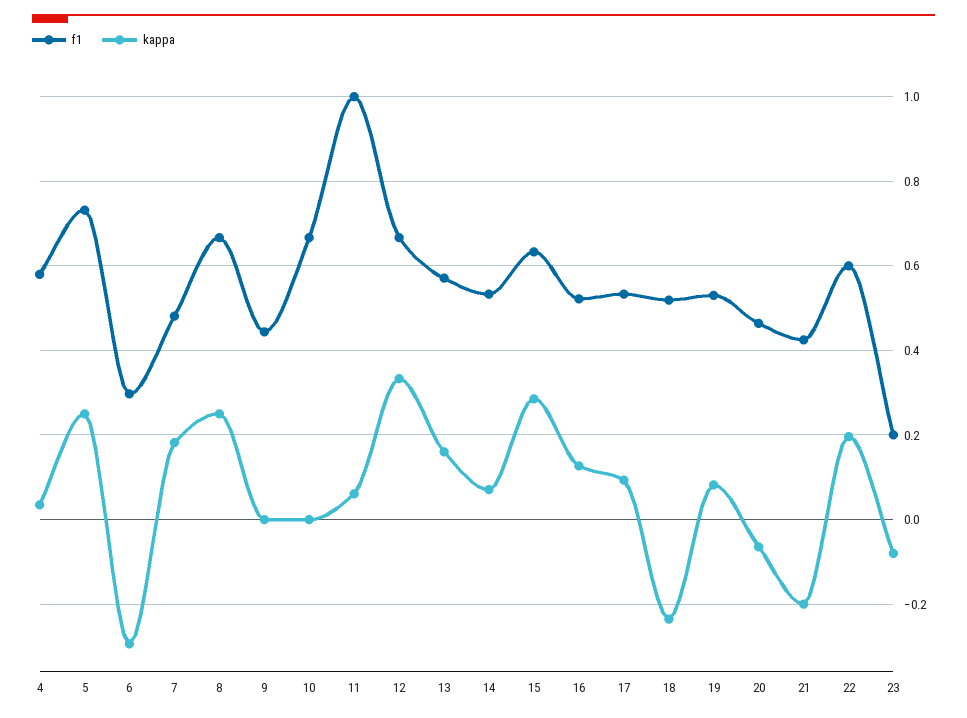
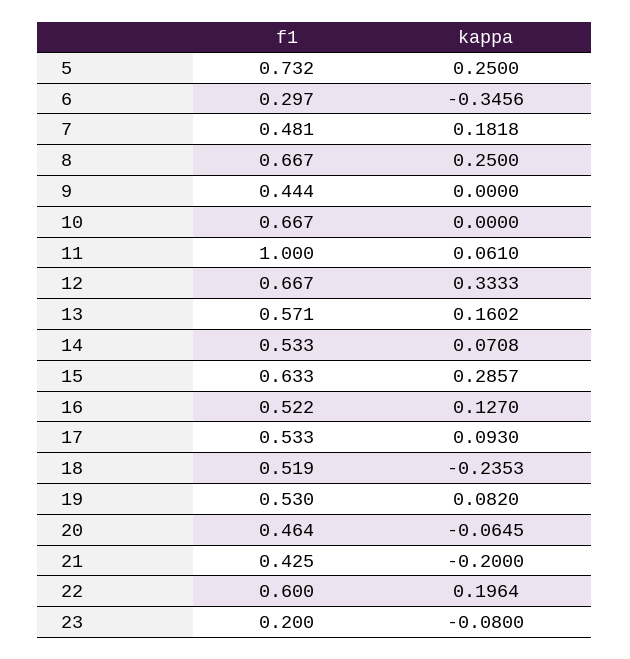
  {
    "f1": {
-     "4": 0.58,
      "5": 0.732,
      "6": 0.297,
      "7": 0.481,
      "8": 0.667,
      "9": 0.444,
      "10": 0.667,
      "11": 1,
      "12": 0.667,
      "13": 0.571,
      "14": 0.533,
      "15": 0.633,
      "16": 0.522,
      "17": 0.533,
      "18": 0.519,
      "19": 0.53,
      "20": 0.464,
      "21": 0.425,
      "22": 0.6,
      "23": 0.2
    },
    "kappa": {
-     "4": 0.04,
      "5": 0.25,
-     "6": -0.3,
+     "6": -0.3456,
      "7": 0.1818,
      "8": 0.25,
      "9": 0,
      "10": 0,
      "11": 0.061,
      "12": 0.3333,
      "13": 0.1602,
      "14": 0.0708,
      "15": 0.2857,
      "16": 0.127,
      "17": 0.093,
      "18": -0.2353,
      "19": 0.082,
      "20": -0.0645,
      "21": -0.2,
      "22": 0.1964,
      "23": -0.08
    }
  }

